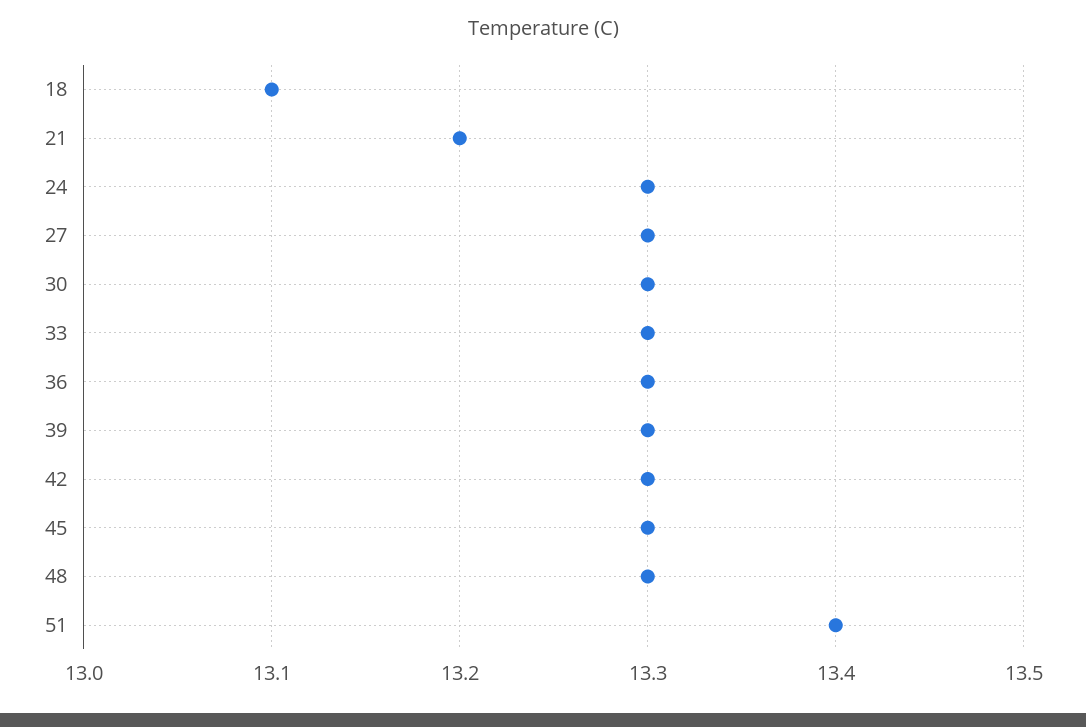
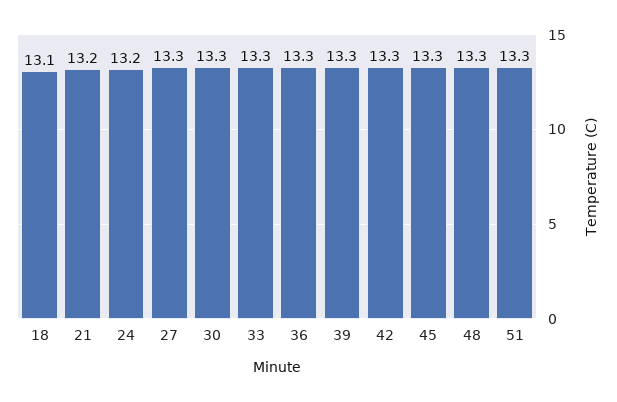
  {
    "18": 13.1,
    "21": 13.2,
-   "24": 13.3,
+   "24": 13.2,
    "27": 13.3,
    "30": 13.3,
    "33": 13.3,
    "36": 13.3,
    "39": 13.3,
    "42": 13.3,
    "45": 13.3,
    "48": 13.3,
-   "51": 13.4
+   "51": 13.3
  }

